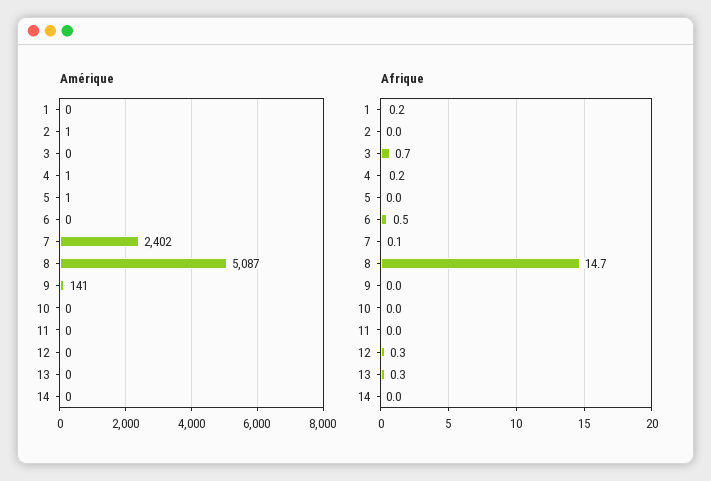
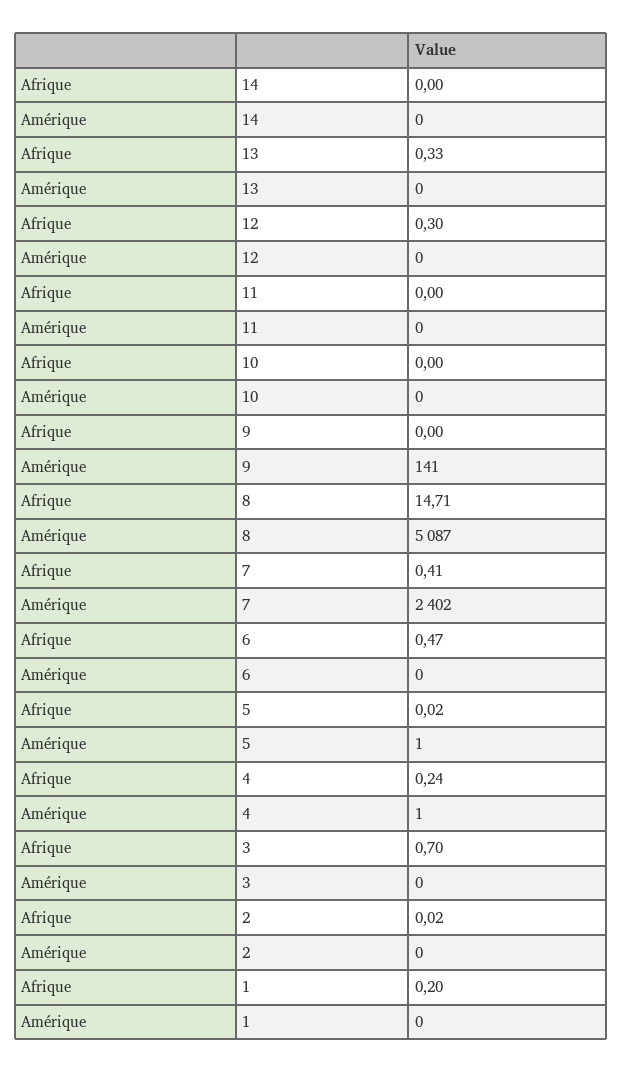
  {
    "Amérique": {
      "1": 0,
-     "2": 1,
+     "2": 0,
      "3": 0,
      "4": 1,
      "5": 1,
      "6": 0,
      "7": 2402,
      "8": 5087,
      "9": 141,
      "10": 0,
      "11": 0,
      "12": 0,
      "13": 0,
      "14": 0
    },
    "Afrique": {
      "1": 0.2,
      "2": 0.02,
      "3": 0.7,
      "4": 0.24,
      "5": 0.02,
      "6": 0.47,
-     "7": 0.1,
+     "7": 0.41,
      "8": 14.71,
      "9": 0,
      "10": 0,
      "11": 0,
      "12": 0.3,
      "13": 0.33,
      "14": 0
    }
  }

